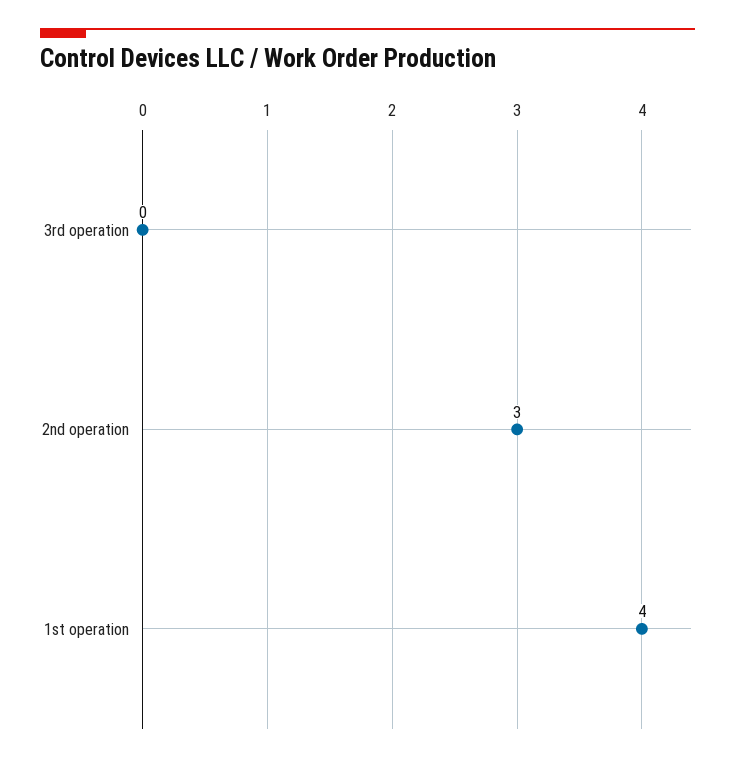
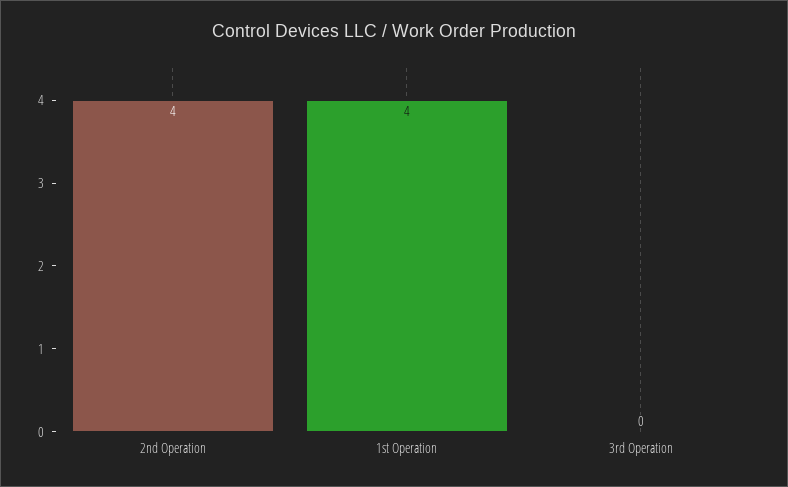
  {
    "3rd operation": 0,
-   "2nd operation": 3,
+   "2nd operation": 4,
    "1st operation": 4
  }

